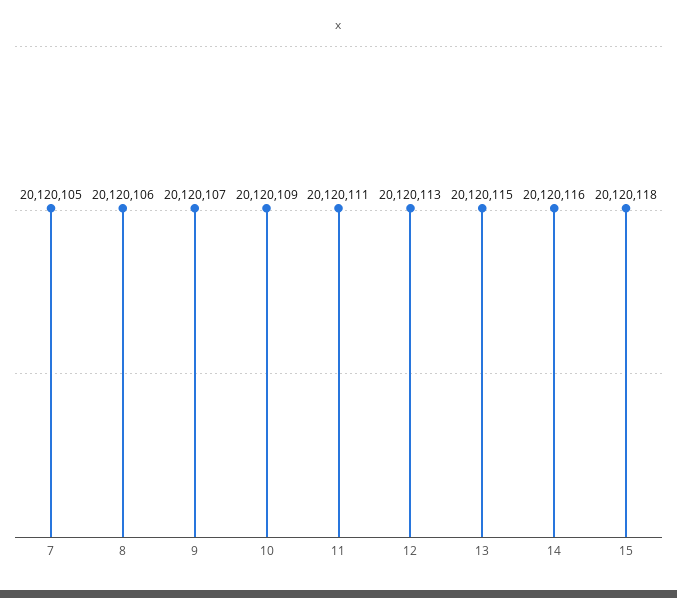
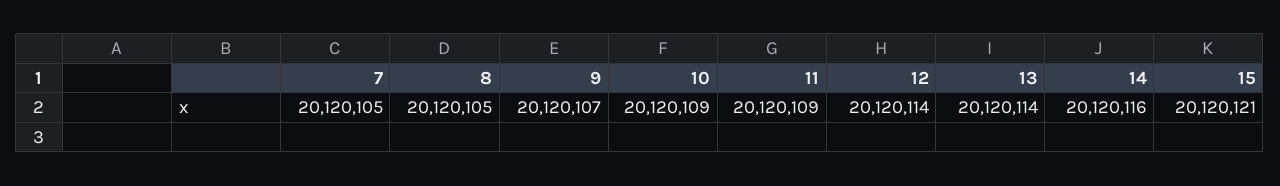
  {
    "7": 20120105,
-   "8": 20120106,
+   "8": 20120105,
    "9": 20120107,
    "10": 20120109,
-   "11": 20120111,
+   "11": 20120109,
-   "12": 20120113,
+   "12": 20120114,
-   "13": 20120115,
+   "13": 20120114,
    "14": 20120116,
-   "15": 20120118
+   "15": 20120121
  }

